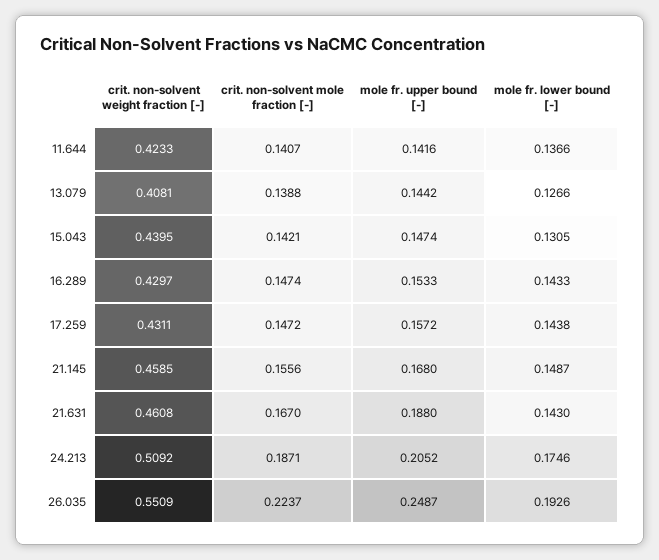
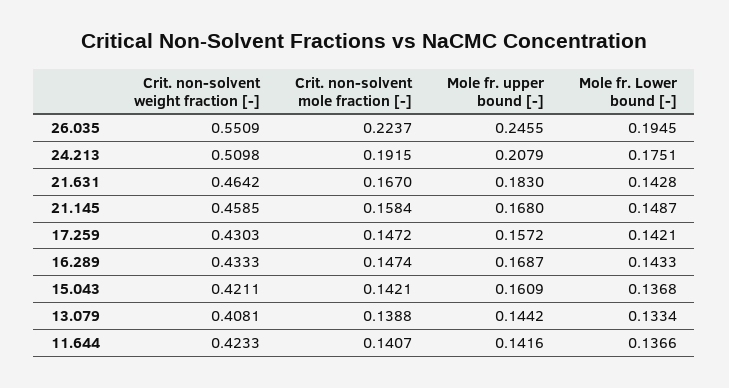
  {
    "crit. non-solvent weight fraction [-]": {
      "11.644": 0.4233,
      "13.079": 0.4081,
-     "15.043": 0.4395,
+     "15.043": 0.4211,
-     "16.289": 0.4297,
+     "16.289": 0.4333,
-     "17.259": 0.4311,
+     "17.259": 0.4303,
      "21.145": 0.4585,
-     "21.631": 0.4608,
+     "21.631": 0.4642,
-     "24.213": 0.5092,
+     "24.213": 0.5098,
      "26.035": 0.5509
    },
    "crit. non-solvent mole fraction [-]": {
      "11.644": 0.1407,
      "13.079": 0.1388,
      "15.043": 0.1421,
      "16.289": 0.1474,
      "17.259": 0.1472,
-     "21.145": 0.1556,
+     "21.145": 0.1584,
      "21.631": 0.167,
-     "24.213": 0.1871,
+     "24.213": 0.1915,
      "26.035": 0.2237
    },
    "mole fr. upper bound [-]": {
      "11.644": 0.1416,
      "13.079": 0.1442,
-     "15.043": 0.1474,
+     "15.043": 0.1609,
-     "16.289": 0.1533,
+     "16.289": 0.1687,
      "17.259": 0.1572,
      "21.145": 0.168,
-     "21.631": 0.188,
+     "21.631": 0.183,
-     "24.213": 0.2052,
+     "24.213": 0.2079,
-     "26.035": 0.2487
+     "26.035": 0.2455
    },
    "mole fr. lower bound [-]": {
      "11.644": 0.1366,
-     "13.079": 0.1266,
+     "13.079": 0.1334,
-     "15.043": 0.1305,
+     "15.043": 0.1368,
      "16.289": 0.1433,
-     "17.259": 0.1438,
+     "17.259": 0.1421,
      "21.145": 0.1487,
-     "21.631": 0.143,
+     "21.631": 0.1428,
-     "24.213": 0.1746,
+     "24.213": 0.1751,
-     "26.035": 0.1926
+     "26.035": 0.1945
    }
  }

